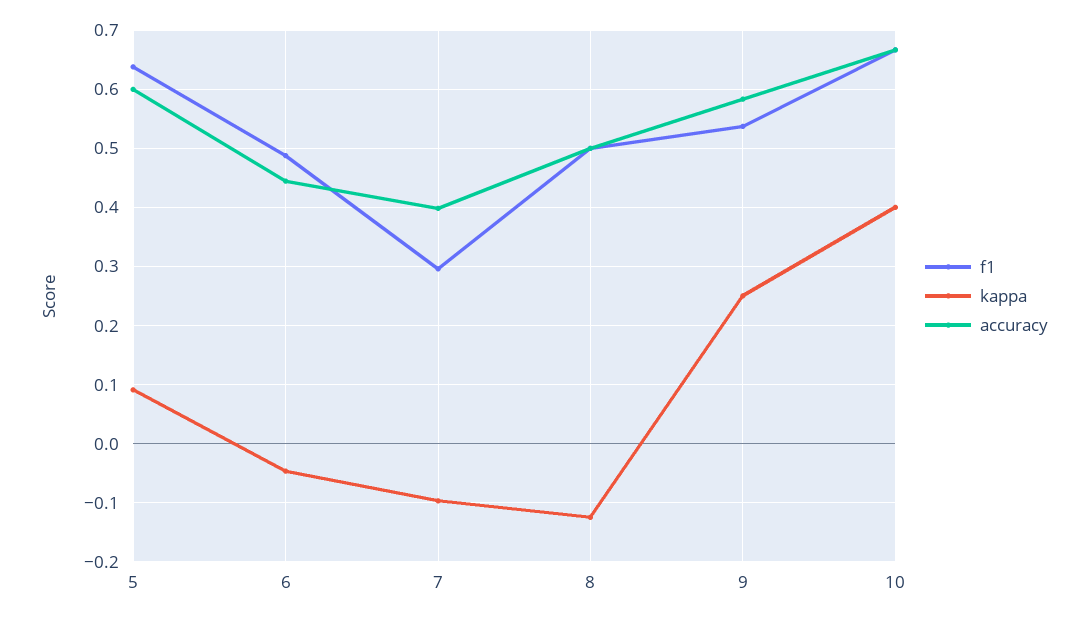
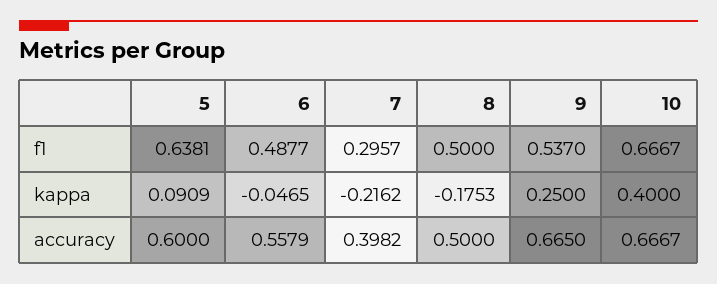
  {
    "f1": {
      "5": 0.6381,
      "6": 0.4877,
      "7": 0.2957,
      "8": 0.5,
      "9": 0.537,
      "10": 0.6667
    },
    "kappa": {
      "5": 0.0909,
      "6": -0.0465,
-     "7": -0.1,
+     "7": -0.2162,
-     "8": -0.12,
+     "8": -0.1753,
      "9": 0.25,
      "10": 0.4
    },
    "accuracy": {
      "5": 0.6,
-     "6": 0.44,
+     "6": 0.5579,
      "7": 0.3982,
      "8": 0.5,
-     "9": 0.58,
+     "9": 0.665,
      "10": 0.6667
    }
  }

